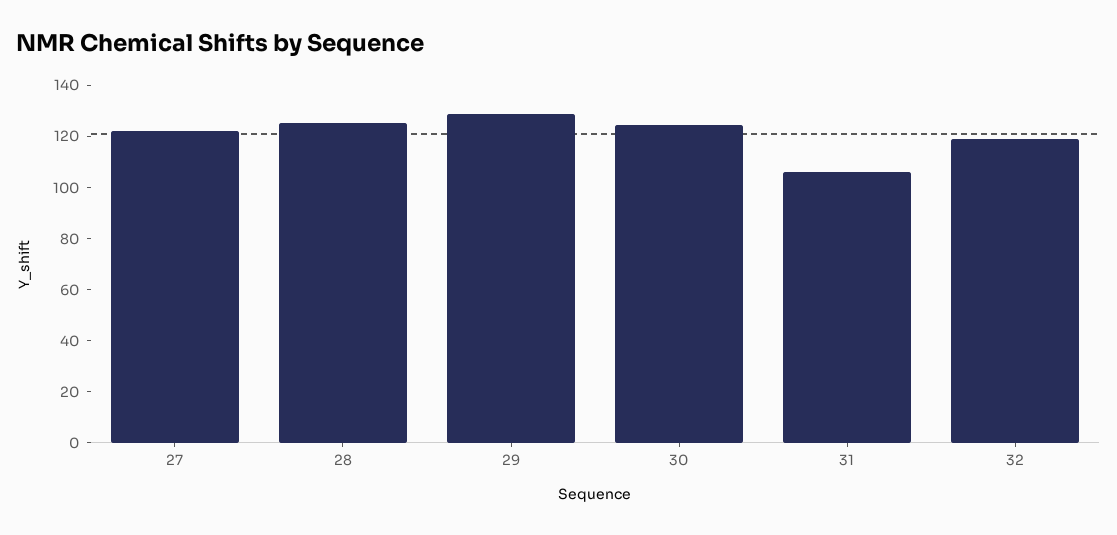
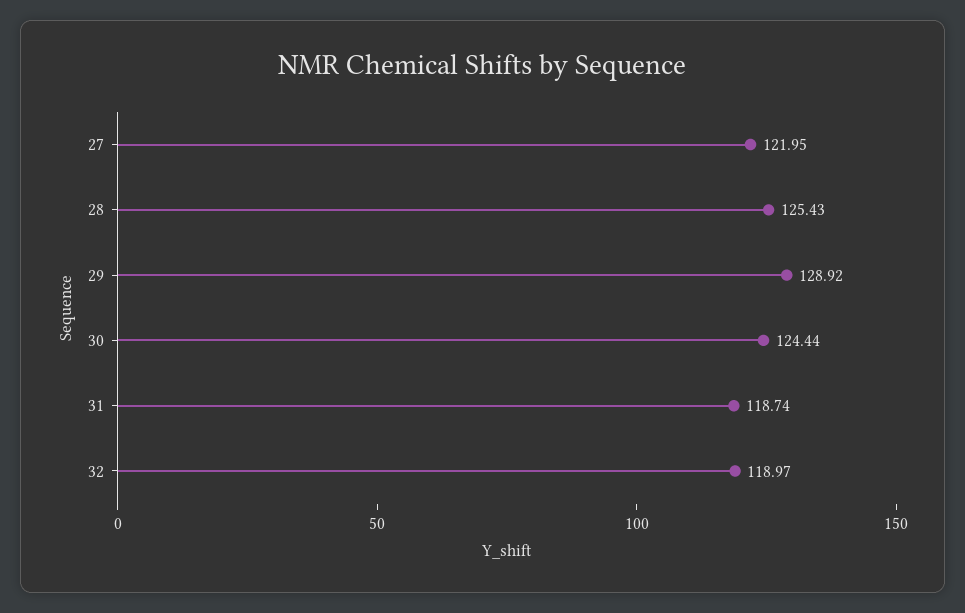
  {
    "27": 121.95,
    "28": 125.43,
    "29": 128.92,
    "30": 124.44,
-   "31": 105,
+   "31": 118.74,
    "32": 118.97
  }

